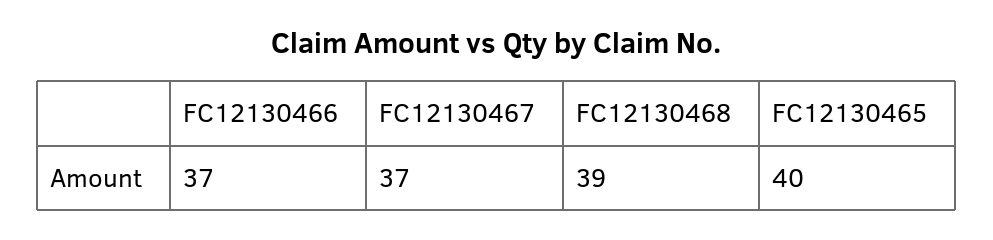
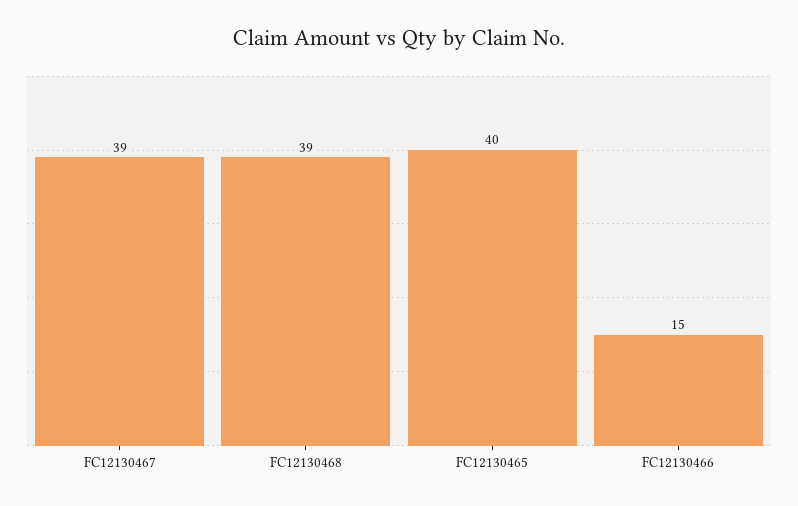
  {
-   "FC12130466": 37,
+   "FC12130466": 15,
-   "FC12130467": 37,
+   "FC12130467": 39,
    "FC12130468": 39,
    "FC12130465": 40
  }

